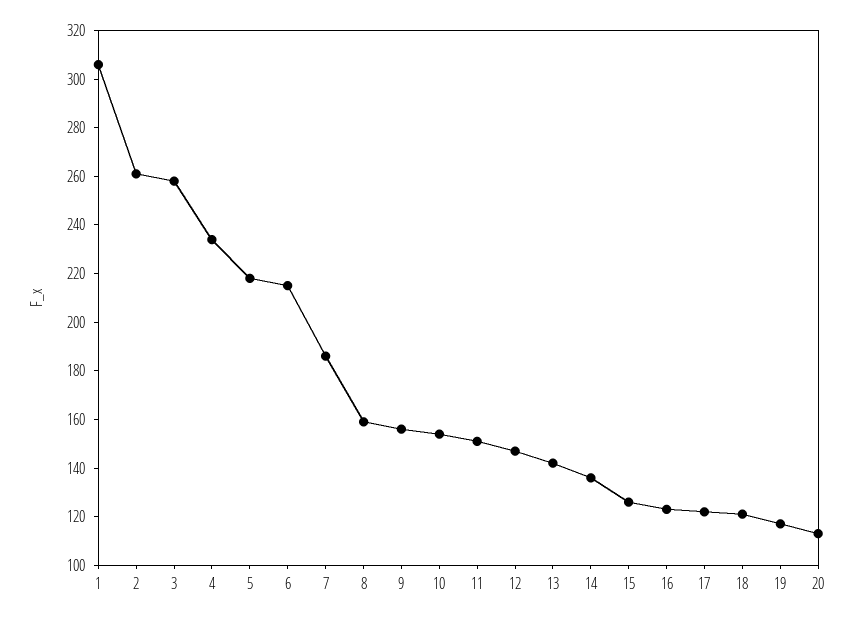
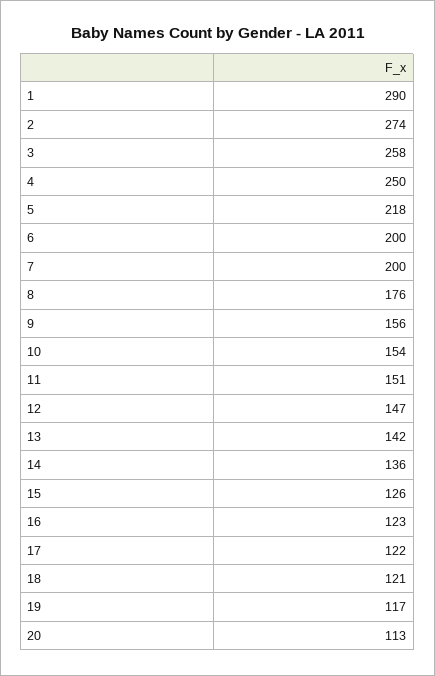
  {
-   "1": 305,
+   "1": 290,
-   "2": 260,
+   "2": 274,
    "3": 258,
-   "4": 235,
+   "4": 250,
    "5": 218,
-   "6": 215,
+   "6": 200,
-   "7": 185,
+   "7": 200,
-   "8": 160,
+   "8": 176,
    "9": 156,
    "10": 154,
    "11": 151,
    "12": 147,
    "13": 142,
    "14": 136,
    "15": 126,
    "16": 123,
    "17": 122,
    "18": 121,
    "19": 117,
    "20": 113
  }

